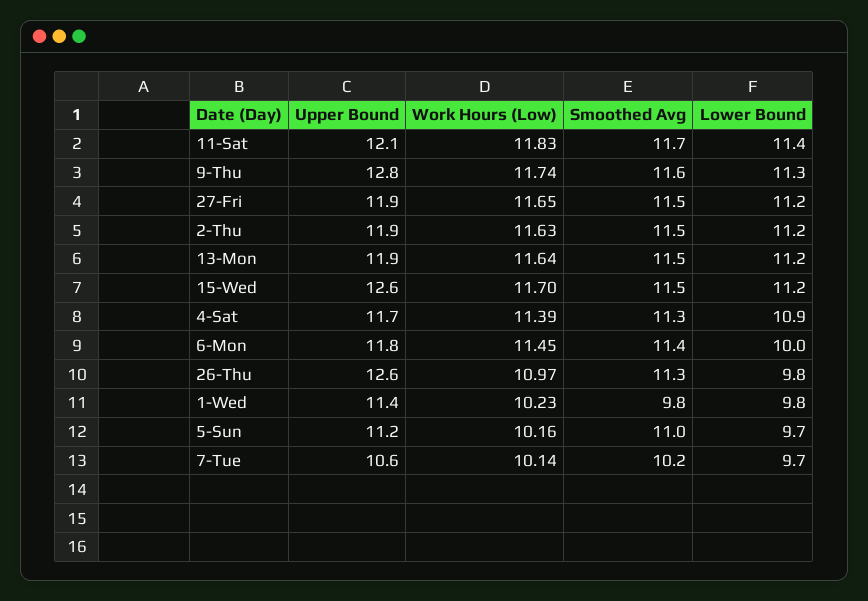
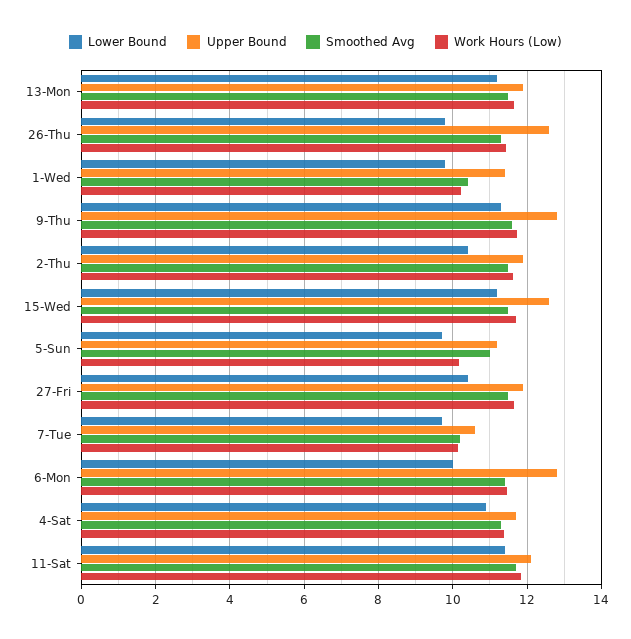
  {
    "Upper Bound": {
      "11-Sat": 12.1,
      "9-Thu": 12.8,
      "27-Fri": 11.9,
      "2-Thu": 11.9,
      "13-Mon": 11.9,
      "15-Wed": 12.6,
      "4-Sat": 11.7,
-     "6-Mon": 11.8,
+     "6-Mon": 12.8,
      "26-Thu": 12.6,
      "1-Wed": 11.4,
      "5-Sun": 11.2,
      "7-Tue": 10.6
    },
    "Work Hours (Low)": {
      "11-Sat": 11.83,
      "9-Thu": 11.74,
      "27-Fri": 11.65,
      "2-Thu": 11.63,
      "13-Mon": 11.64,
      "15-Wed": 11.7,
      "4-Sat": 11.39,
      "6-Mon": 11.45,
-     "26-Thu": 10.97,
+     "26-Thu": 11.4,
      "1-Wed": 10.23,
      "5-Sun": 10.16,
      "7-Tue": 10.14
    },
    "Smoothed Avg": {
      "11-Sat": 11.7,
      "9-Thu": 11.6,
      "27-Fri": 11.5,
      "2-Thu": 11.5,
      "13-Mon": 11.5,
      "15-Wed": 11.5,
      "4-Sat": 11.3,
      "6-Mon": 11.4,
      "26-Thu": 11.3,
-     "1-Wed": 9.8,
+     "1-Wed": 10.4,
      "5-Sun": 11,
      "7-Tue": 10.2
    },
    "Lower Bound": {
      "11-Sat": 11.4,
      "9-Thu": 11.3,
-     "27-Fri": 11.2,
+     "27-Fri": 10.4,
-     "2-Thu": 11.2,
+     "2-Thu": 10.4,
      "13-Mon": 11.2,
      "15-Wed": 11.2,
      "4-Sat": 10.9,
      "6-Mon": 10,
      "26-Thu": 9.8,
      "1-Wed": 9.8,
      "5-Sun": 9.7,
      "7-Tue": 9.7
    }
  }

